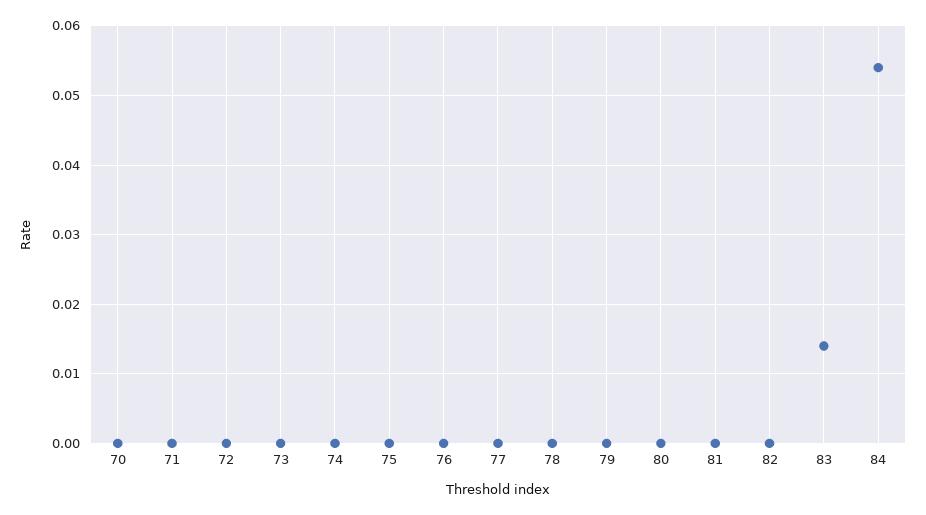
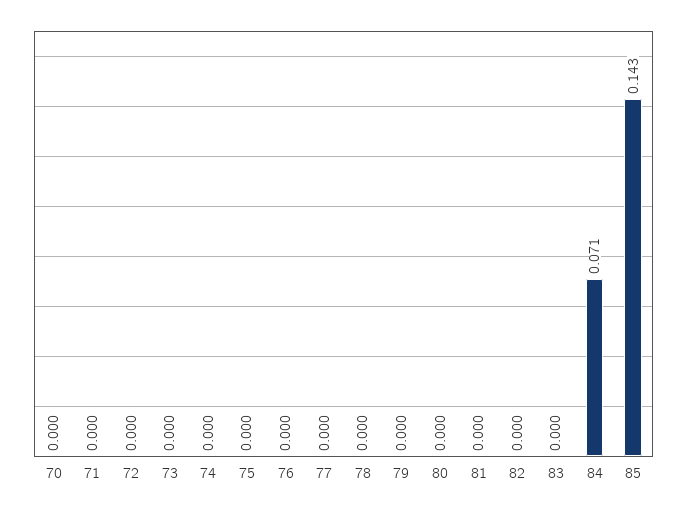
  {
    "70": 0,
    "71": 0,
    "72": 0,
    "73": 0,
    "74": 0,
    "75": 0,
    "76": 0,
    "77": 0,
    "78": 0,
    "79": 0,
    "80": 0,
    "81": 0,
    "82": 0,
-   "83": 0.014,
+   "83": 0,
-   "84": 0.054
+   "84": 0.071,
+   "85": 0.143
  }

